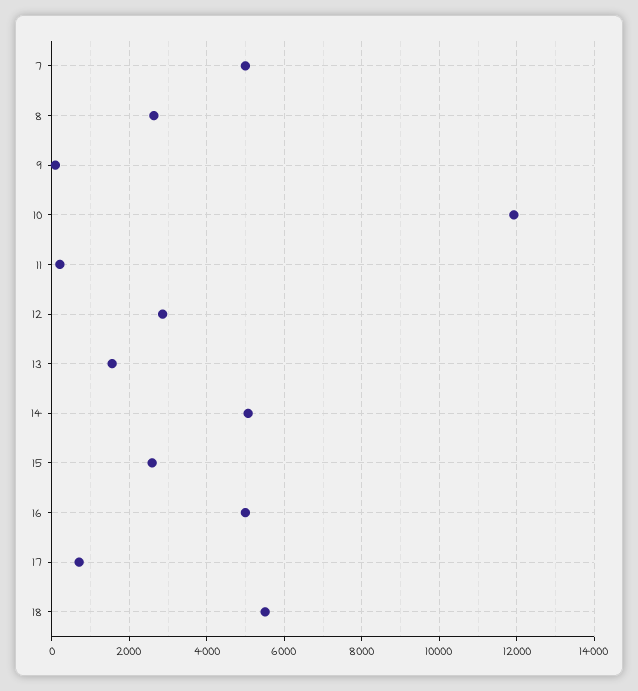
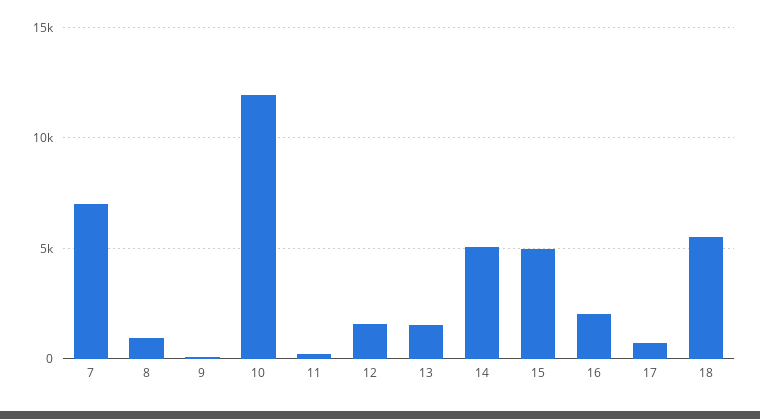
  {
-   "7": 5000,
+   "7": 7000,
-   "8": 2600,
+   "8": 1000,
    "9": 0,
    "10": 12000,
    "11": 200,
-   "12": 2800,
+   "12": 1500,
    "13": 1600,
    "14": 5000,
-   "15": 2600,
+   "15": 5000,
-   "16": 5000,
+   "16": 2000,
    "17": 800,
    "18": 5600
  }

